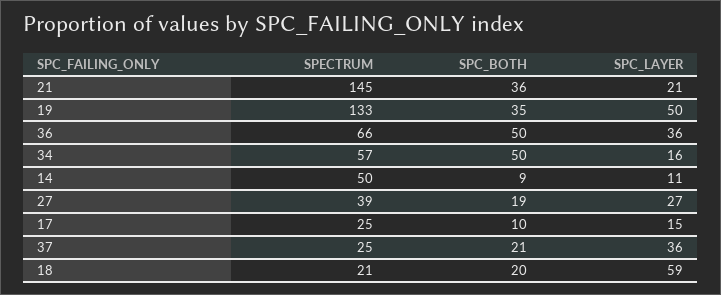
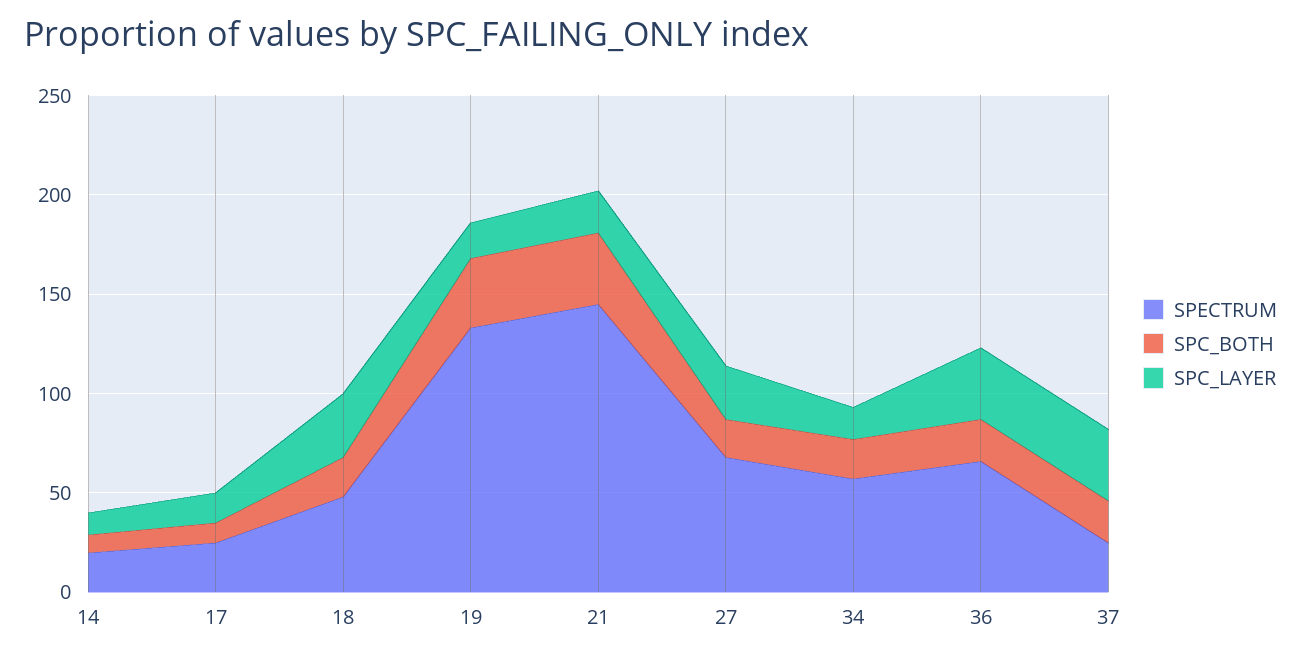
  {
    "SPECTRUM": {
      "21": 145,
      "19": 133,
      "36": 66,
      "34": 57,
-     "14": 50,
+     "14": 20,
-     "27": 39,
+     "27": 70,
      "17": 25,
      "37": 25,
-     "18": 21
+     "18": 50
    },
    "SPC_BOTH": {
      "21": 36,
      "19": 35,
-     "36": 50,
+     "36": 20,
-     "34": 50,
+     "34": 20,
      "14": 9,
      "27": 19,
      "17": 10,
      "37": 21,
      "18": 20
    },
    "SPC_LAYER": {
      "21": 21,
-     "19": 50,
+     "19": 20,
      "36": 36,
      "34": 16,
      "14": 11,
      "27": 27,
      "17": 15,
      "37": 36,
-     "18": 59
+     "18": 30
    }
  }

